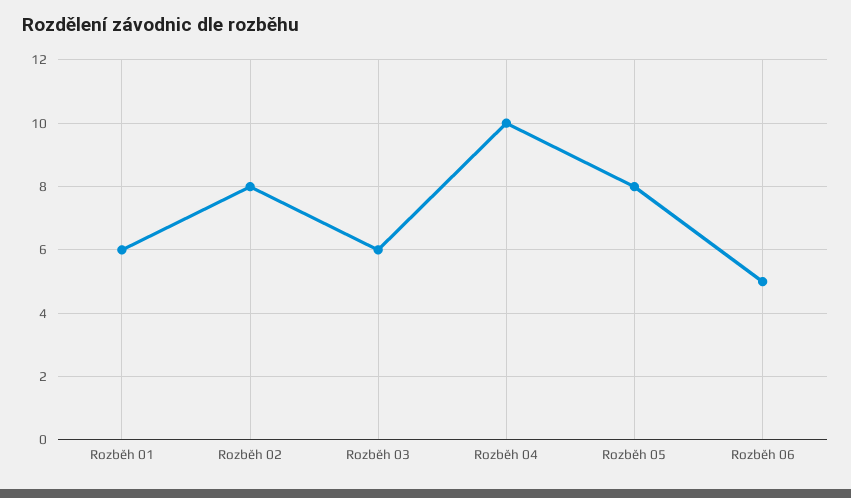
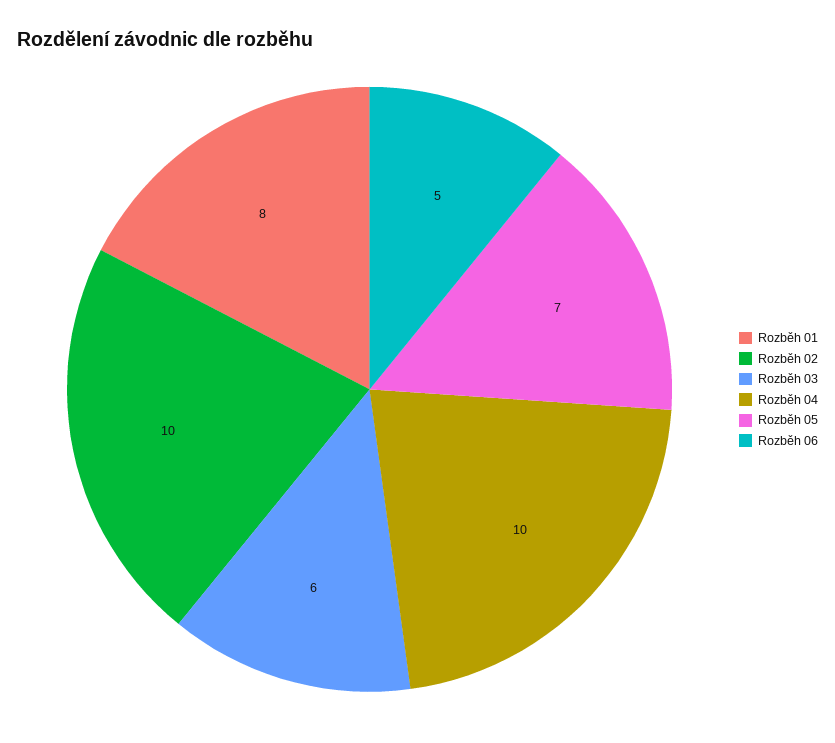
  {
-   "Rozběh 01": 6,
+   "Rozběh 01": 8,
-   "Rozběh 02": 8,
+   "Rozběh 02": 10,
    "Rozběh 03": 6,
    "Rozběh 04": 10,
-   "Rozběh 05": 8,
+   "Rozběh 05": 7,
    "Rozběh 06": 5
  }

